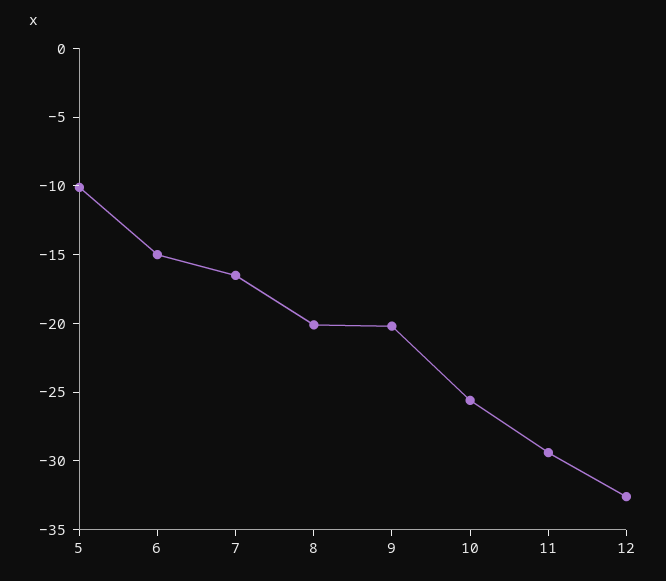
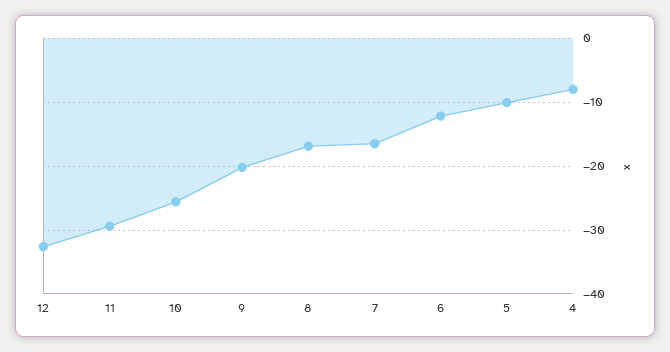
  {
    "5": -10,
-   "6": -15,
+   "6": -12,
    "7": -17,
-   "8": -20,
+   "8": -17,
    "9": -20,
    "10": -26,
    "11": -29,
-   "12": -33
+   "12": -33,
+   "4": -8
  }

